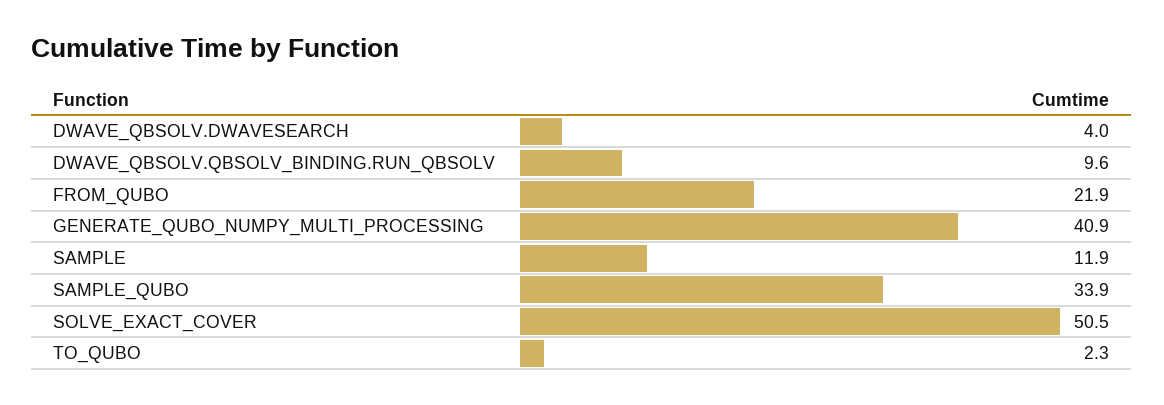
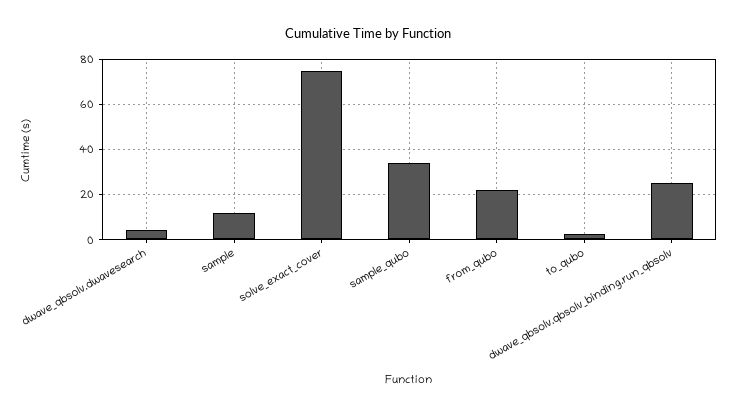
  {
    "DWAVE_QBSOLV.DWAVESEARCH": 4,
-   "DWAVE_QBSOLV.QBSOLV_BINDING.RUN_QBSOLV": 9.6,
+   "DWAVE_QBSOLV.QBSOLV_BINDING.RUN_QBSOLV": 25,
    "FROM_QUBO": 21.9,
-   "GENERATE_QUBO_NUMPY_MULTI_PROCESSING": 40.9,
    "SAMPLE": 11.9,
    "SAMPLE_QUBO": 33.9,
-   "SOLVE_EXACT_COVER": 50.5,
+   "SOLVE_EXACT_COVER": 75,
    "TO_QUBO": 2.3
  }

